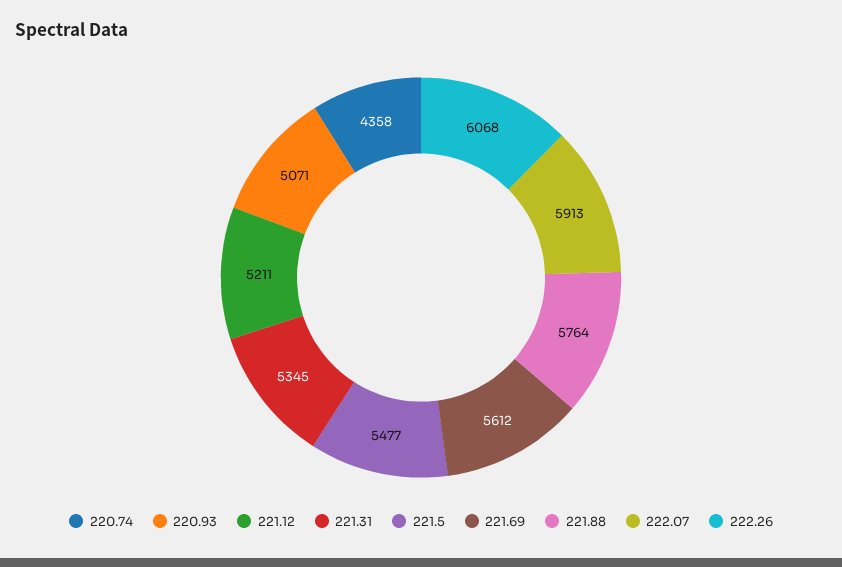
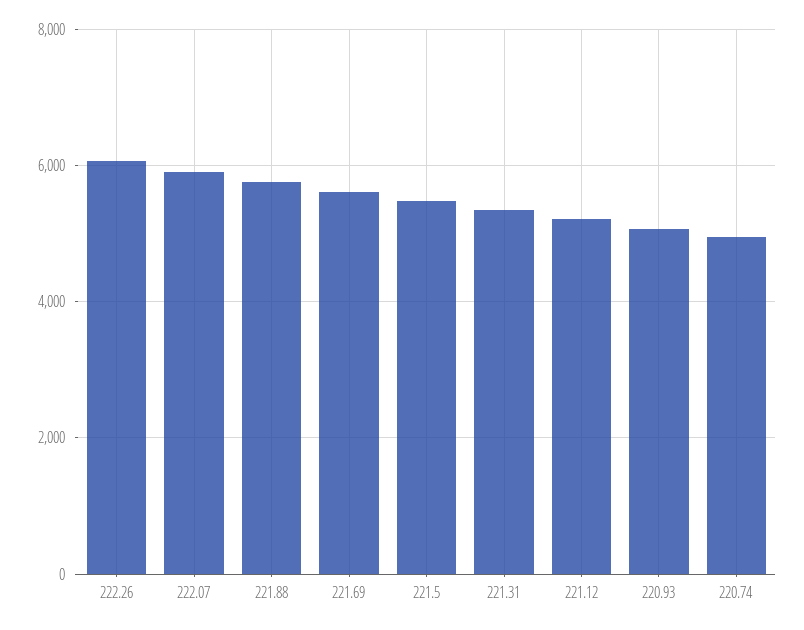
  {
-   "220.74": 4358,
+   "220.74": 5000,
    "220.93": 5071,
    "221.12": 5211,
    "221.31": 5345,
    "221.5": 5477,
    "221.69": 5612,
    "221.88": 5764,
    "222.07": 5913,
    "222.26": 6068
  }

